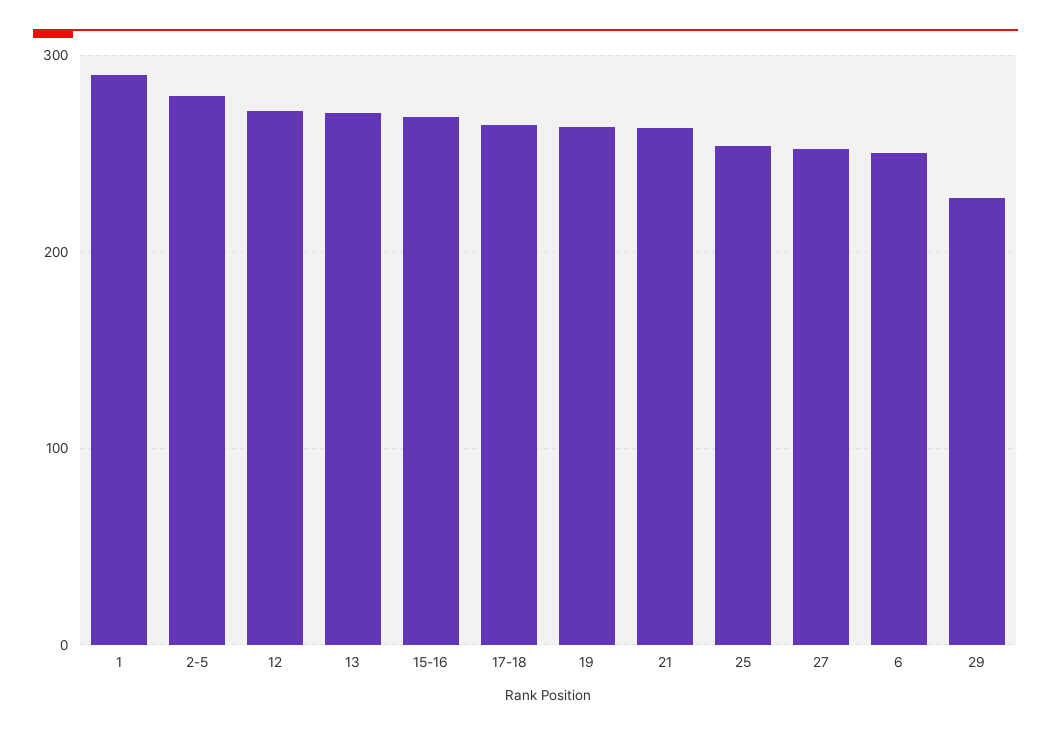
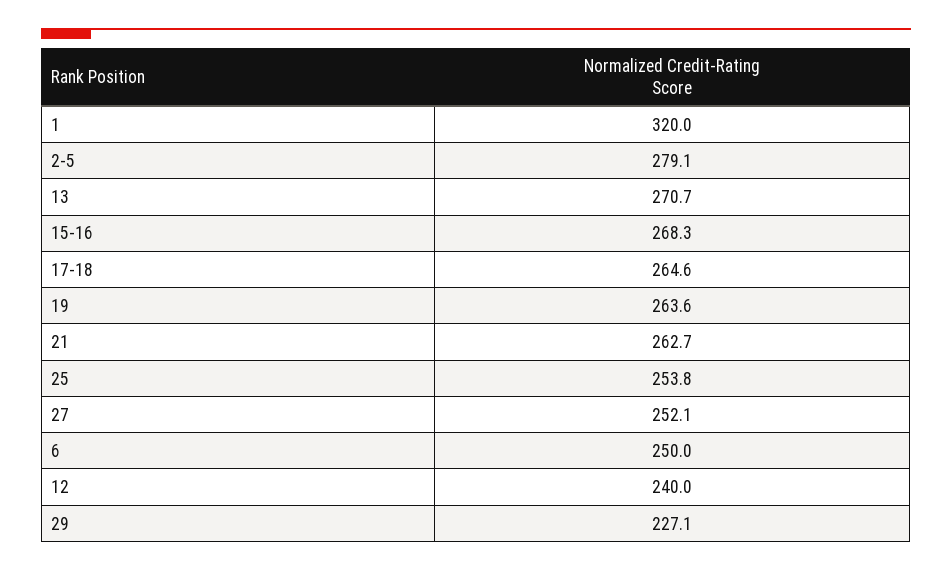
  {
-   "1": 290,
+   "1": 320,
    "2-5": 279.1,
-   "12": 270,
+   "12": 240,
    "13": 270.7,
    "15-16": 268.3,
    "17-18": 264.6,
    "19": 263.6,
    "21": 262.7,
    "25": 253.8,
    "27": 252.1,
    "6": 250,
    "29": 227.1
  }

